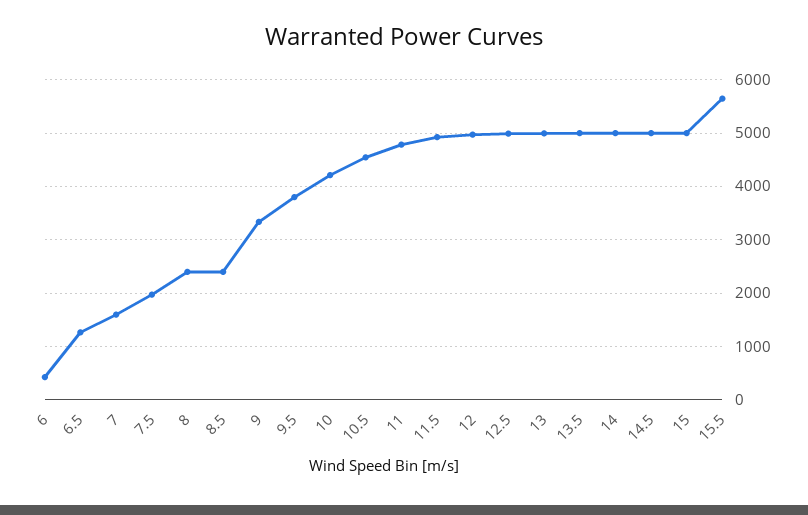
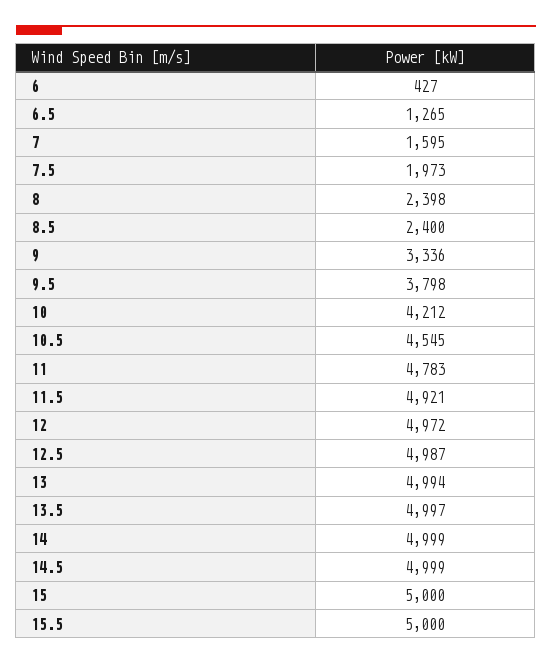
  {
    "6": 427,
    "6.5": 1265,
    "7": 1595,
    "7.5": 1973,
    "8": 2398,
    "8.5": 2400,
    "9": 3336,
    "9.5": 3798,
    "10": 4212,
    "10.5": 4545,
    "11": 4783,
    "11.5": 4921,
    "12": 4972,
    "12.5": 4987,
    "13": 4994,
    "13.5": 4997,
    "14": 4999,
    "14.5": 4999,
    "15": 5000,
-   "15.5": 5600
+   "15.5": 5000
  }

